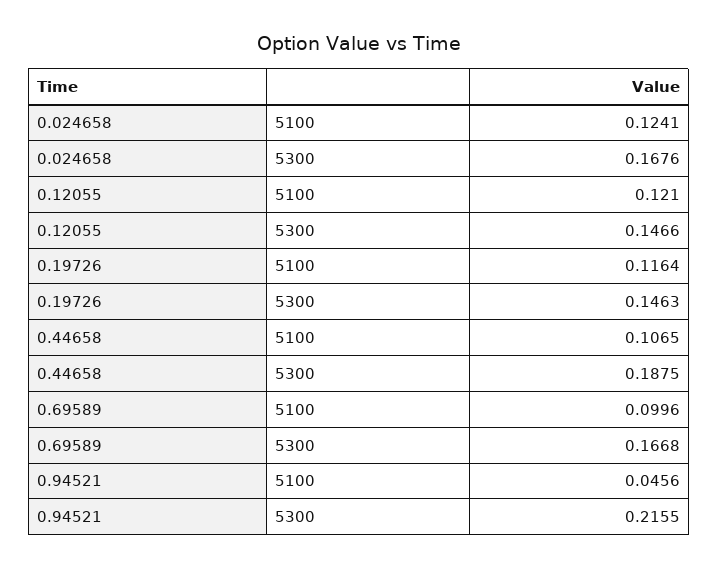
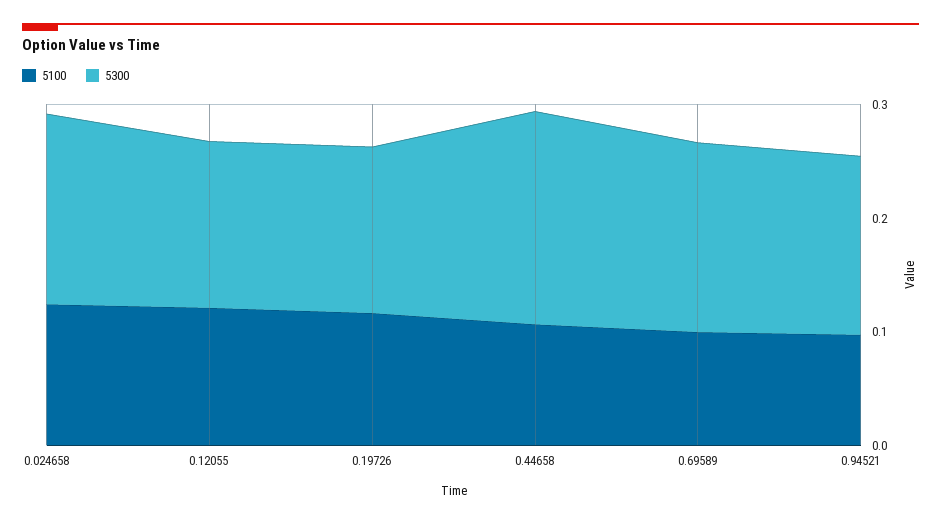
  {
    "5100": {
      "0.024658": 0.1241,
      "0.12055": 0.121,
      "0.19726": 0.1164,
      "0.44658": 0.1065,
      "0.69589": 0.0996,
-     "0.94521": 0.0456
+     "0.94521": 0.1
    },
    "5300": {
      "0.024658": 0.1676,
      "0.12055": 0.1466,
      "0.19726": 0.1463,
      "0.44658": 0.1875,
      "0.69589": 0.1668,
-     "0.94521": 0.2155
+     "0.94521": 0.16
    }
  }

